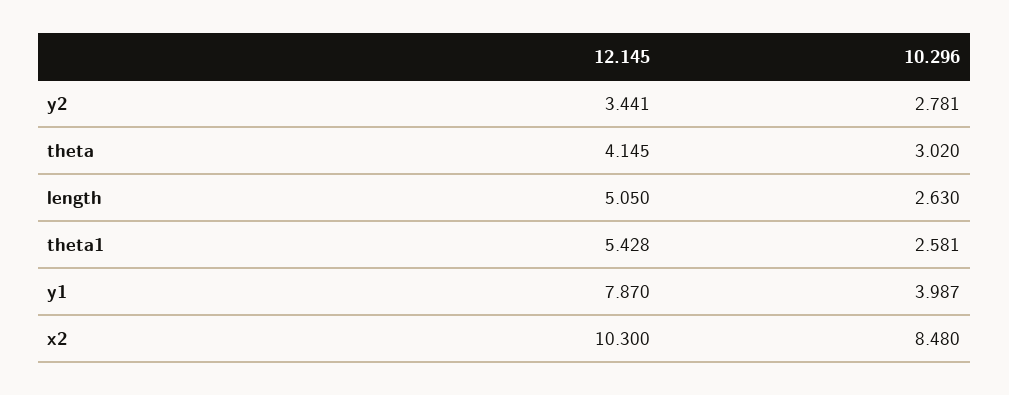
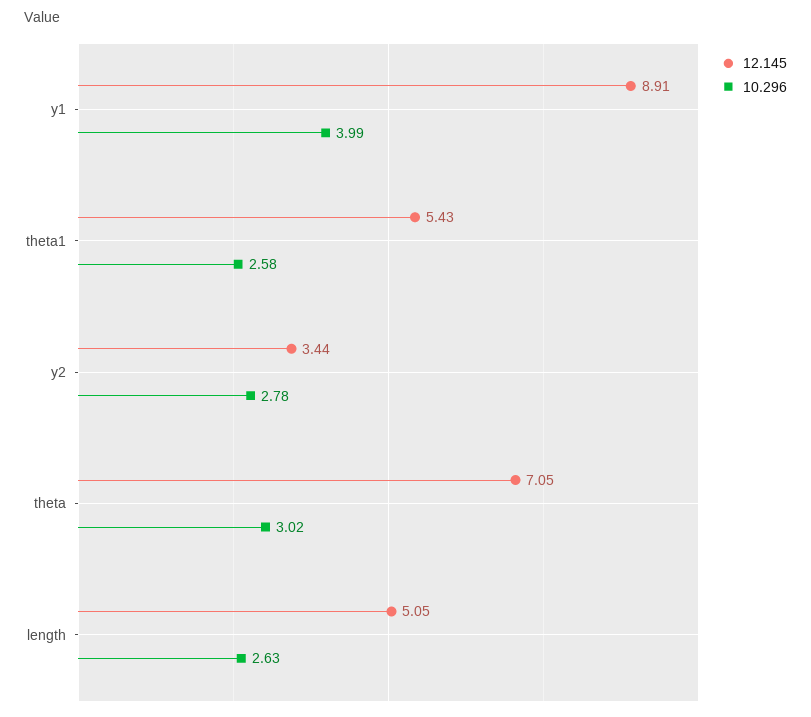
  {
    "12.145": {
      "y2": 3.441,
-     "theta": 4.145,
+     "theta": 7.05,
      "length": 5.05,
      "theta1": 5.428,
-     "y1": 7.87,
+     "y1": 8.91
-     "x2": 10.3
    },
    "10.296": {
      "y2": 2.781,
      "theta": 3.02,
      "length": 2.63,
      "theta1": 2.581,
-     "y1": 3.987,
+     "y1": 3.987
-     "x2": 8.48
    }
  }

